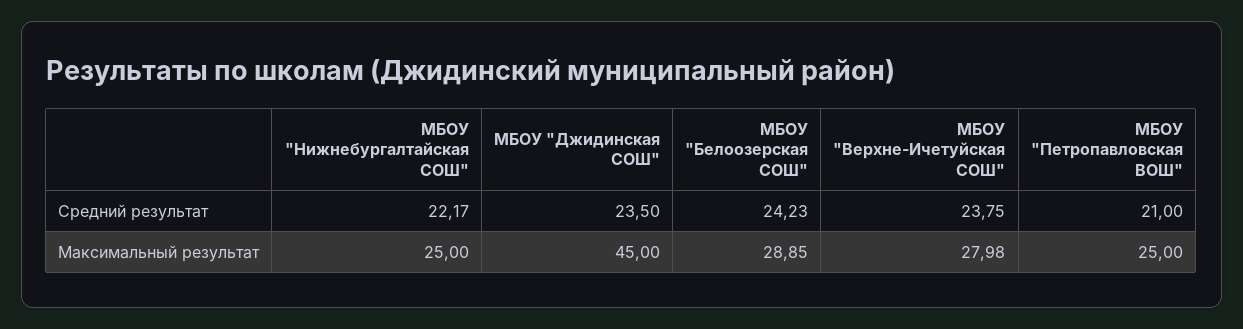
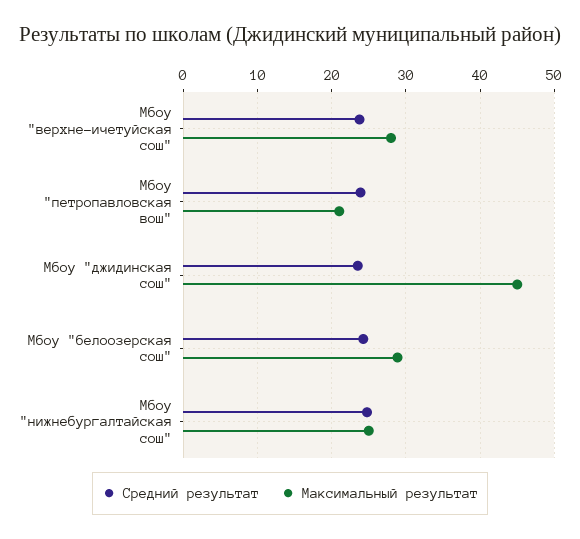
  {
    "Средний результат": {
-     "МБОУ \"Нижнебургалтайская СОШ\"": 22.17,
+     "МБОУ \"Нижнебургалтайская СОШ\"": 25,
      "МБОУ \"Джидинская СОШ\"": 23.5,
      "МБОУ \"Белоозерская СОШ\"": 24.23,
      "МБОУ \"Верхне-Ичетуйская СОШ\"": 23.75,
-     "МБОУ \"Петропавловская ВОШ\"": 21
+     "МБОУ \"Петропавловская ВОШ\"": 24
    },
    "Максимальный результат": {
      "МБОУ \"Нижнебургалтайская СОШ\"": 25,
      "МБОУ \"Джидинская СОШ\"": 45,
      "МБОУ \"Белоозерская СОШ\"": 28.85,
      "МБОУ \"Верхне-Ичетуйская СОШ\"": 27.98,
-     "МБОУ \"Петропавловская ВОШ\"": 25
+     "МБОУ \"Петропавловская ВОШ\"": 21
    }
  }

